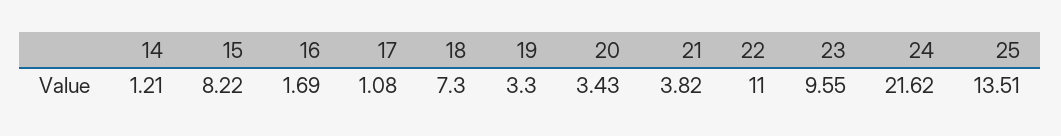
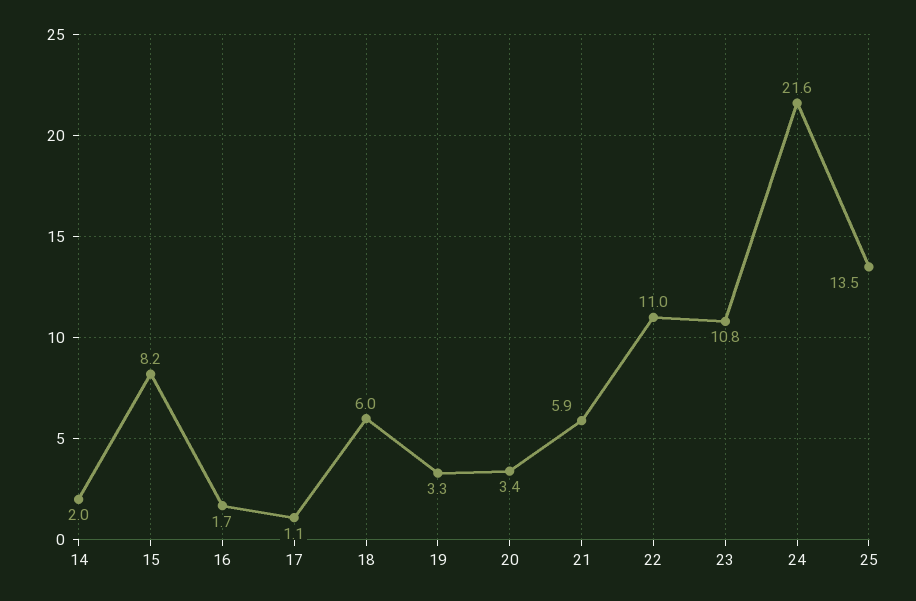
  {
-   "14": 1.21,
+   "14": 2,
    "15": 8.22,
    "16": 1.69,
    "17": 1.08,
-   "18": 7.3,
+   "18": 6,
    "19": 3.3,
    "20": 3.43,
-   "21": 3.82,
+   "21": 5.9,
    "22": 11,
-   "23": 9.55,
+   "23": 10.8,
    "24": 21.62,
    "25": 13.51
  }

